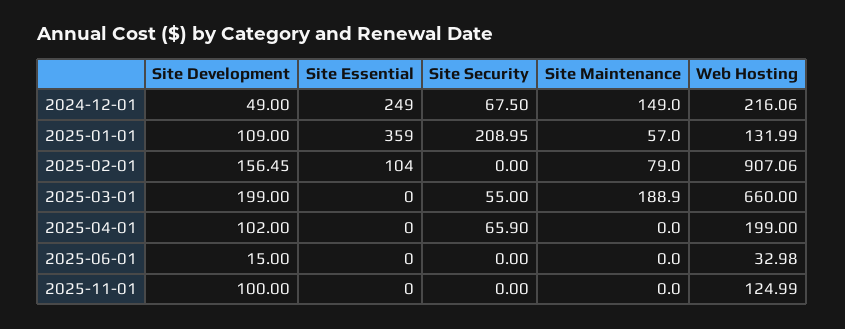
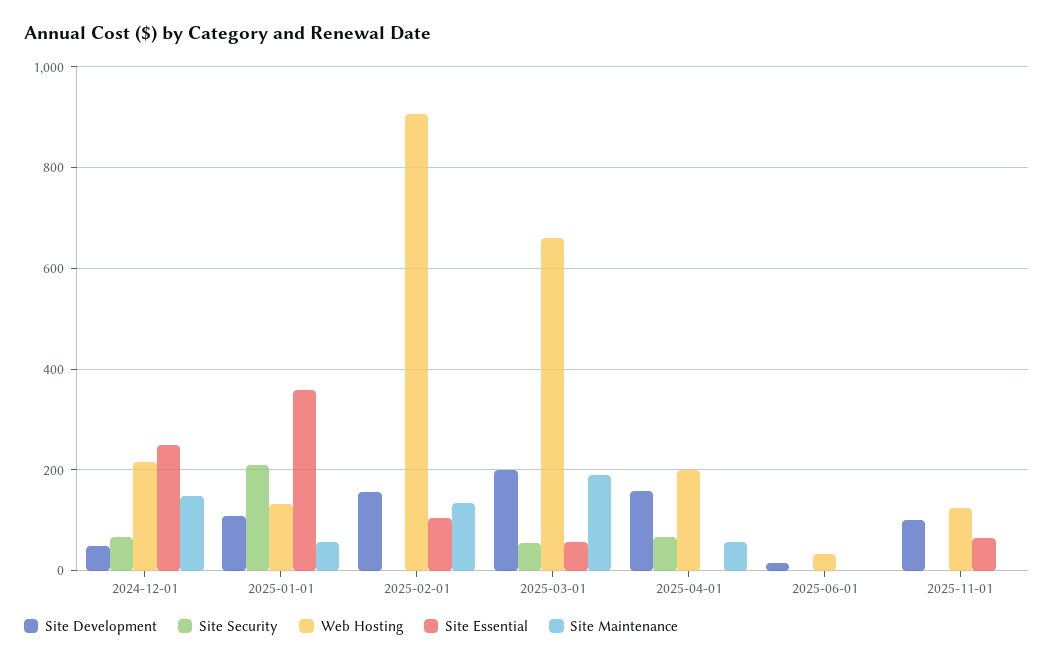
  {
    "Site Development": {
      "2024-12-01": 49,
      "2025-01-01": 109,
      "2025-02-01": 156.45,
      "2025-03-01": 199,
-     "2025-04-01": 102,
+     "2025-04-01": 160,
      "2025-06-01": 15,
      "2025-11-01": 100
    },
    "Site Essential": {
      "2024-12-01": 249,
      "2025-01-01": 359,
      "2025-02-01": 104,
-     "2025-03-01": 0,
+     "2025-03-01": 60,
      "2025-04-01": 0,
      "2025-06-01": 0,
-     "2025-11-01": 0
+     "2025-11-01": 60
    },
    "Site Security": {
      "2024-12-01": 67.5,
      "2025-01-01": 208.95,
      "2025-02-01": 0,
      "2025-03-01": 55,
      "2025-04-01": 65.9,
      "2025-06-01": 0,
      "2025-11-01": 0
    },
    "Site Maintenance": {
      "2024-12-01": 149,
      "2025-01-01": 57,
-     "2025-02-01": 79,
+     "2025-02-01": 140,
      "2025-03-01": 188.9,
-     "2025-04-01": 0,
+     "2025-04-01": 60,
      "2025-06-01": 0,
      "2025-11-01": 0
    },
    "Web Hosting": {
      "2024-12-01": 216.06,
      "2025-01-01": 131.99,
      "2025-02-01": 907.06,
      "2025-03-01": 660,
      "2025-04-01": 199,
      "2025-06-01": 32.98,
      "2025-11-01": 124.99
    }
  }

